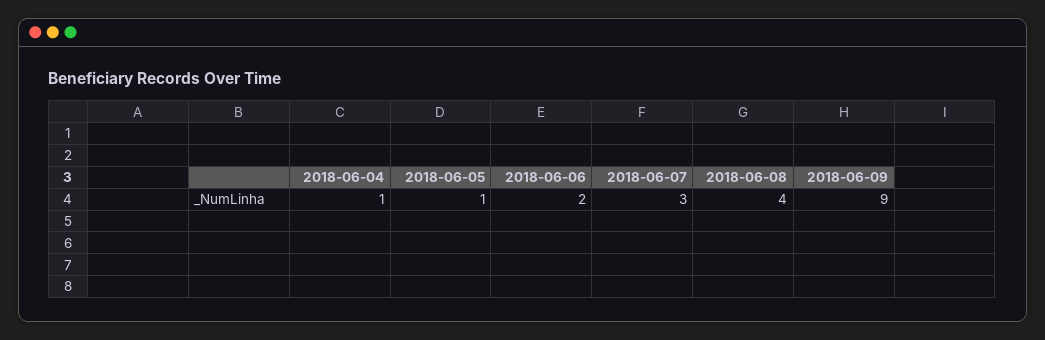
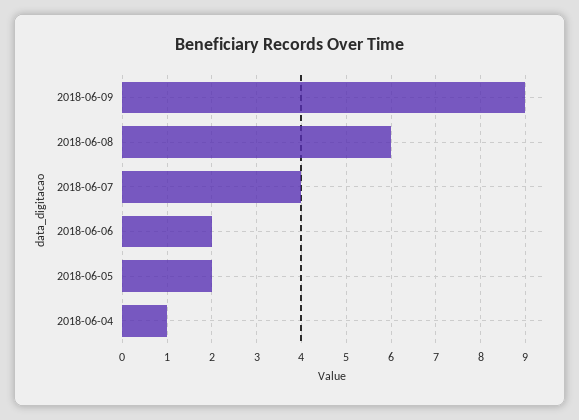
  {
    "2018-06-04": 1,
-   "2018-06-05": 1,
+   "2018-06-05": 2,
    "2018-06-06": 2,
-   "2018-06-07": 3,
+   "2018-06-07": 4,
-   "2018-06-08": 4,
+   "2018-06-08": 6,
    "2018-06-09": 9
  }

